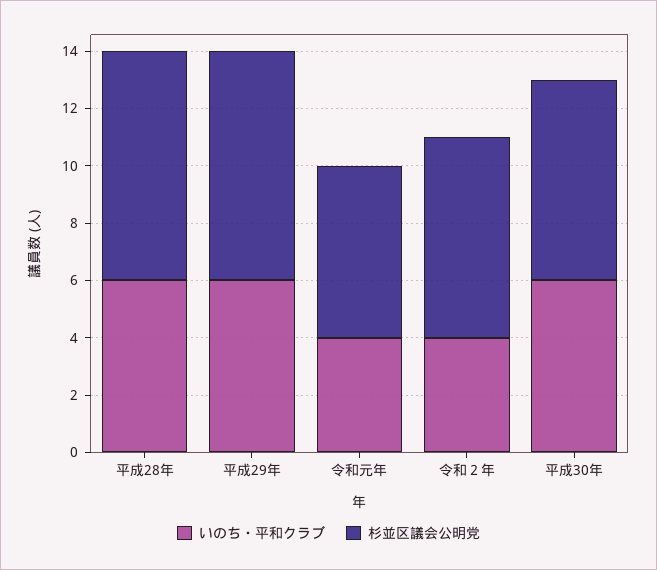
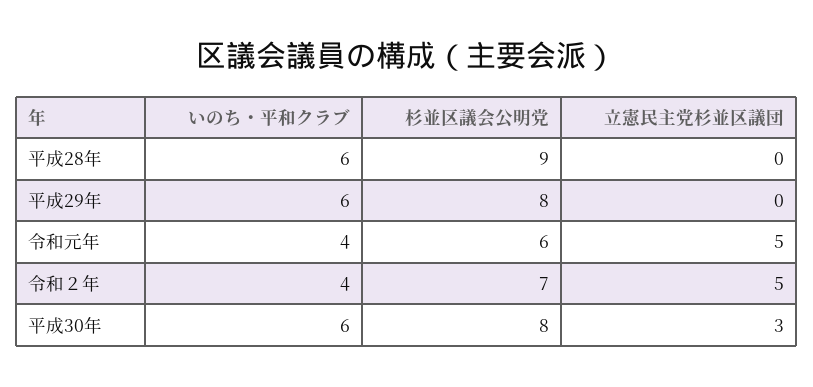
  {
    "いのち・平和クラブ": {
      "平成28年": 6,
      "平成29年": 6,
      "令和元年": 4,
      "令和２年": 4,
      "平成30年": 6
    },
    "杉並区議会公明党": {
-     "平成28年": 8,
+     "平成28年": 9,
      "平成29年": 8,
      "令和元年": 6,
      "令和２年": 7,
-     "平成30年": 7
+     "平成30年": 8
-   }
+   },
+   "立憲民主党杉並区議団": {
+     "平成28年": 0,
+     "平成29年": 0,
+     "令和元年": 5,
+     "令和２年": 5,
+     "平成30年": 3
+   }
  }

